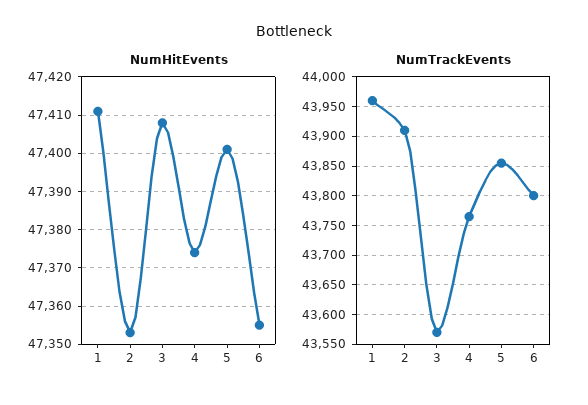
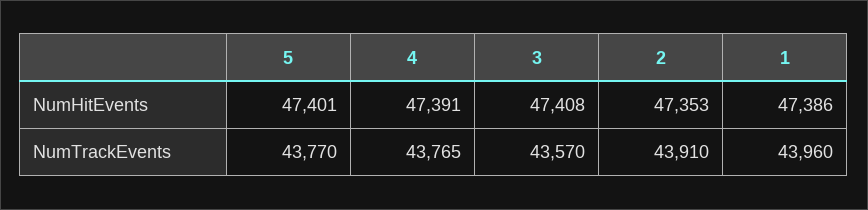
  {
    "NumHitEvents": {
-     "1": 47410,
+     "1": 47386,
      "2": 47353,
      "3": 47408,
-     "4": 47375,
+     "4": 47391,
-     "5": 47401,
+     "5": 47401
-     "6": 47355
    },
    "NumTrackEvents": {
      "1": 43960,
      "2": 43910,
      "3": 43570,
      "4": 43765,
-     "5": 43850,
+     "5": 43770
-     "6": 43800
    }
  }

